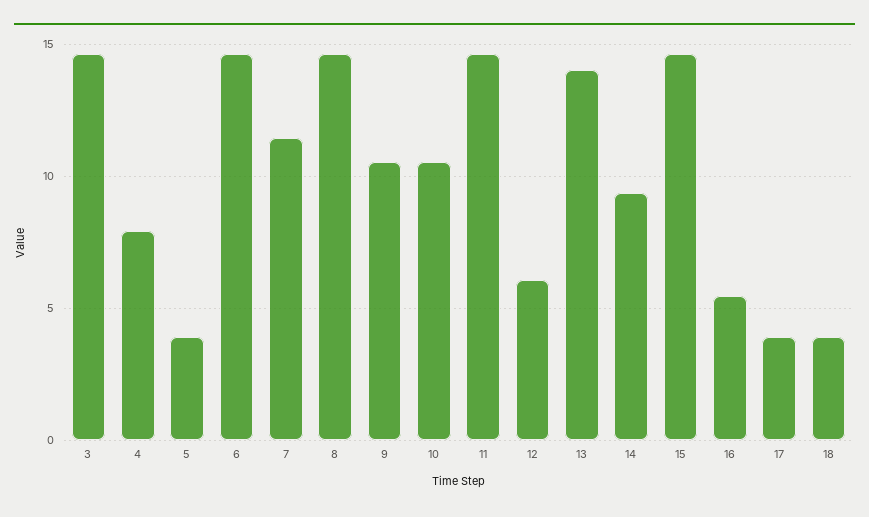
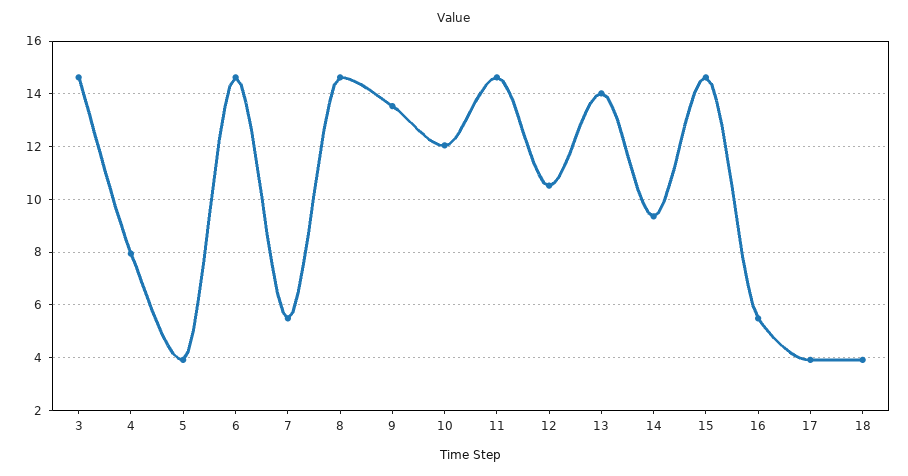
  {
    "3": 14.5,
    "4": 8,
    "5": 4,
    "6": 14.5,
-   "7": 11.5,
+   "7": 5.5,
    "8": 14.5,
-   "9": 10.5,
+   "9": 13.5,
-   "10": 10.5,
+   "10": 12,
    "11": 14.5,
-   "12": 6,
+   "12": 10.5,
    "13": 14,
    "14": 9.25,
    "15": 14.5,
    "16": 5.5,
    "17": 4,
    "18": 4
  }

